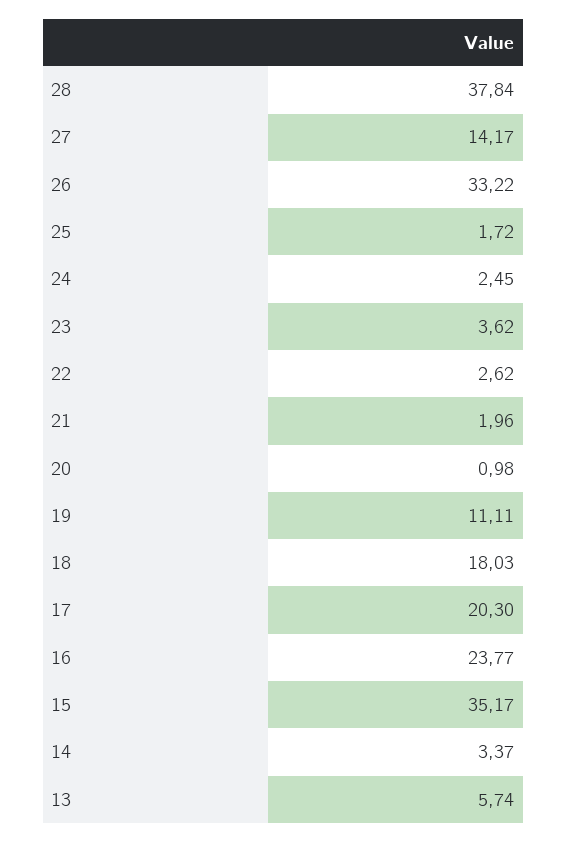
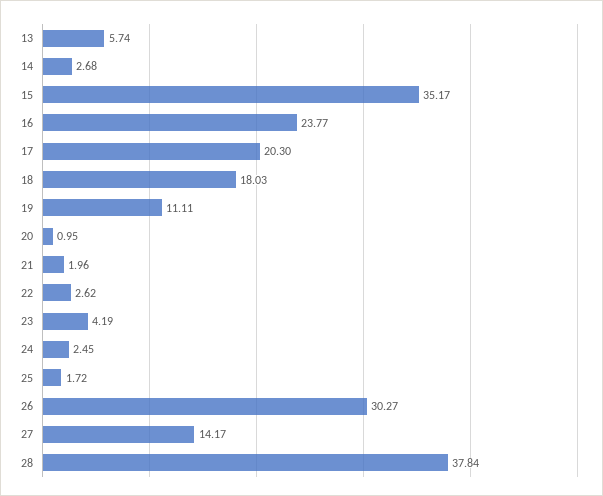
  {
    "28": 37.84,
    "27": 14.17,
-   "26": 33.22,
+   "26": 30.27,
    "25": 1.72,
    "24": 2.45,
-   "23": 3.62,
+   "23": 4.19,
    "22": 2.62,
    "21": 1.96,
-   "20": 0.98,
+   "20": 0.95,
    "19": 11.11,
    "18": 18.03,
    "17": 20.3,
    "16": 23.77,
    "15": 35.17,
-   "14": 3.37,
+   "14": 2.68,
    "13": 5.74
  }

